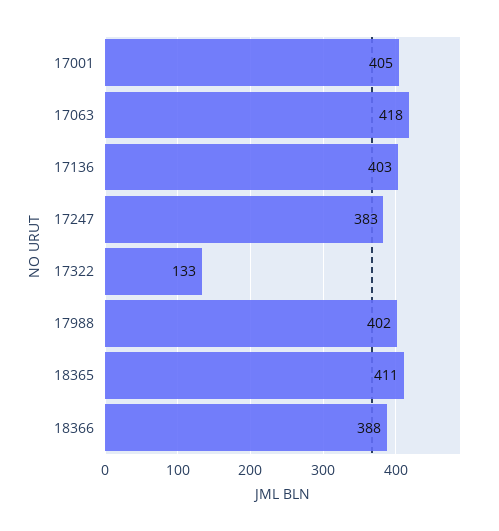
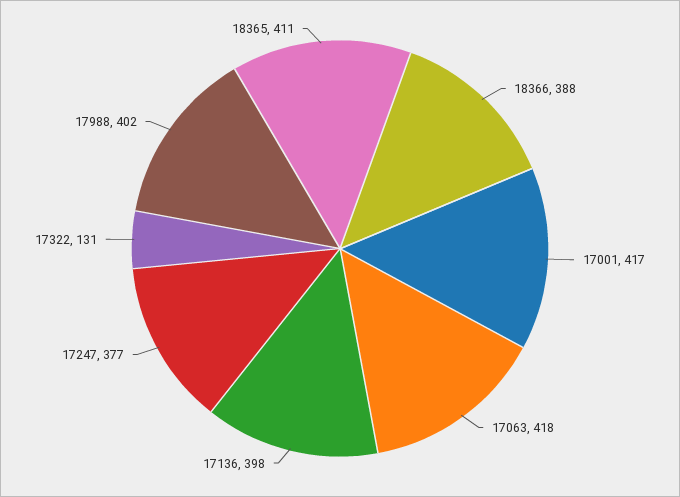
  {
-   "17001": 405,
+   "17001": 417,
    "17063": 418,
-   "17136": 403,
+   "17136": 398,
-   "17247": 383,
+   "17247": 377,
-   "17322": 133,
+   "17322": 131,
    "17988": 402,
    "18365": 411,
    "18366": 388
  }

